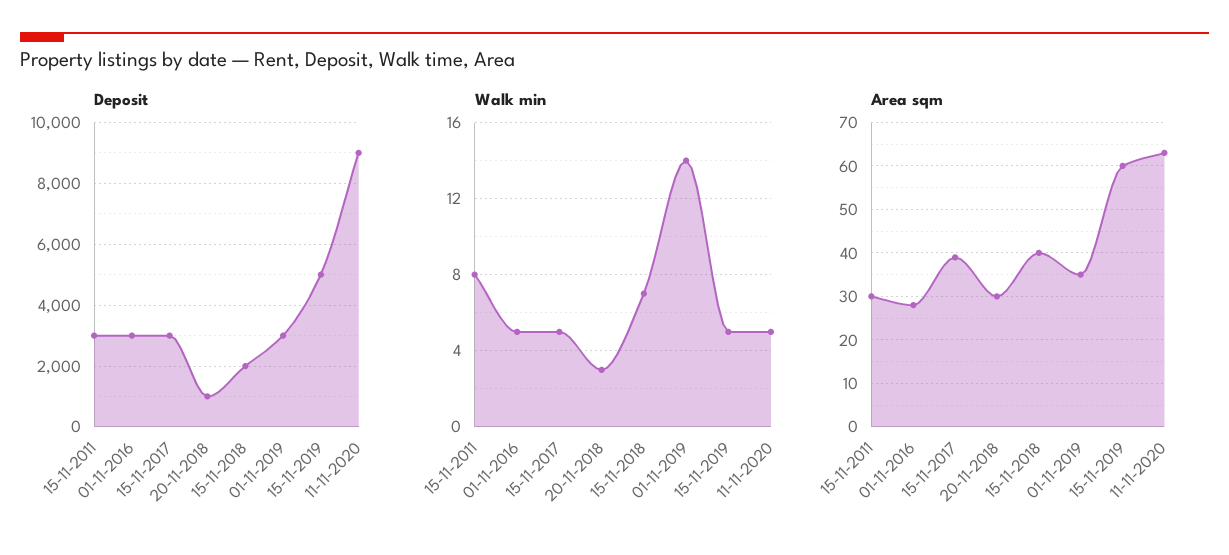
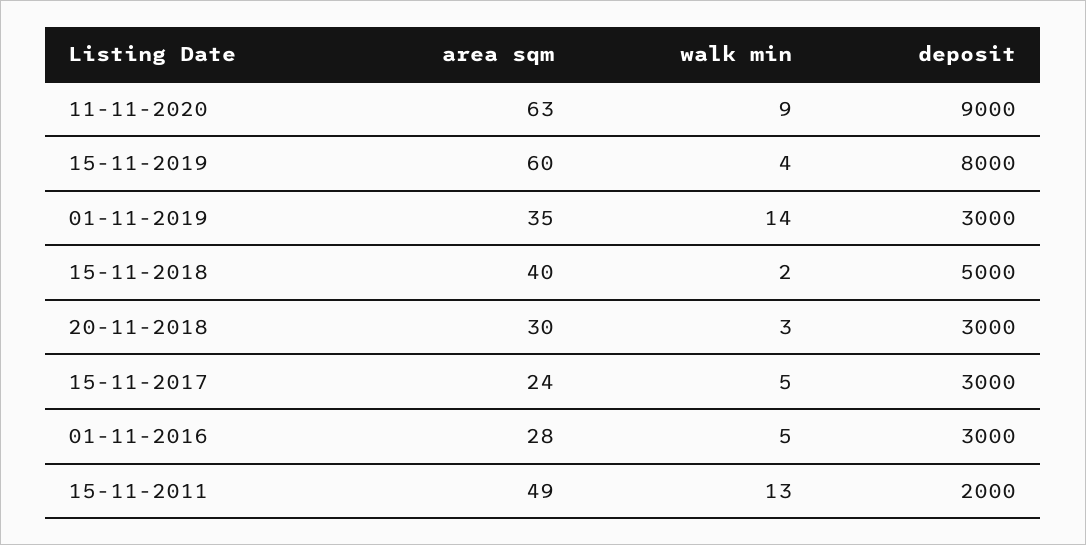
  {
    "Deposit": {
-     "15-11-2011": 3000,
+     "15-11-2011": 2000,
      "01-11-2016": 3000,
      "15-11-2017": 3000,
-     "20-11-2018": 1000,
+     "20-11-2018": 3000,
-     "15-11-2018": 2000,
+     "15-11-2018": 5000,
      "01-11-2019": 3000,
-     "15-11-2019": 5000,
+     "15-11-2019": 8000,
      "11-11-2020": 9000
    },
    "Walk min": {
-     "15-11-2011": 8,
+     "15-11-2011": 13,
      "01-11-2016": 5,
      "15-11-2017": 5,
      "20-11-2018": 3,
-     "15-11-2018": 7,
+     "15-11-2018": 2,
      "01-11-2019": 14,
-     "15-11-2019": 5,
+     "15-11-2019": 4,
-     "11-11-2020": 5
+     "11-11-2020": 9
    },
    "Area sqm": {
-     "15-11-2011": 30,
+     "15-11-2011": 49,
      "01-11-2016": 28,
-     "15-11-2017": 40,
+     "15-11-2017": 24,
      "20-11-2018": 30,
      "15-11-2018": 40,
      "01-11-2019": 35,
      "15-11-2019": 60,
      "11-11-2020": 63
    }
  }

